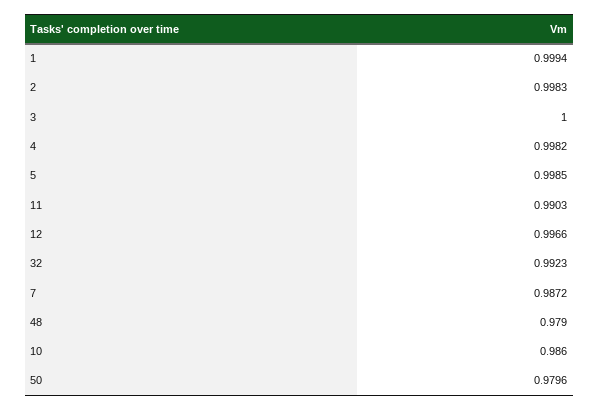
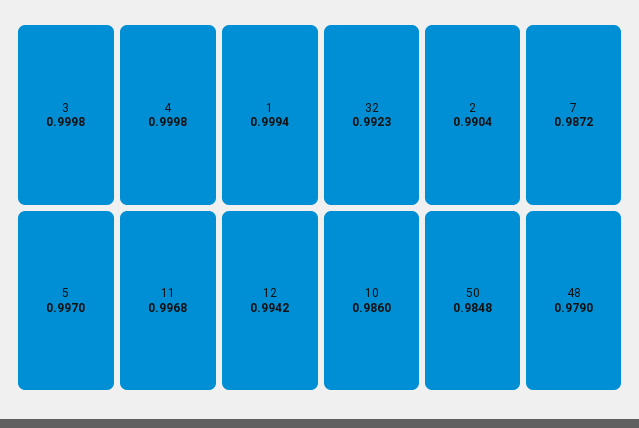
  {
    "1": 0.9994,
-   "2": 0.9983,
+   "2": 0.9904,
-   "3": 1,
+   "3": 0.9998,
-   "4": 0.9982,
+   "4": 0.9998,
-   "5": 0.9985,
+   "5": 0.997,
-   "11": 0.9903,
+   "11": 0.9968,
-   "12": 0.9966,
+   "12": 0.9942,
    "32": 0.9923,
    "7": 0.9872,
    "48": 0.979,
    "10": 0.986,
-   "50": 0.9796
+   "50": 0.9848
  }

